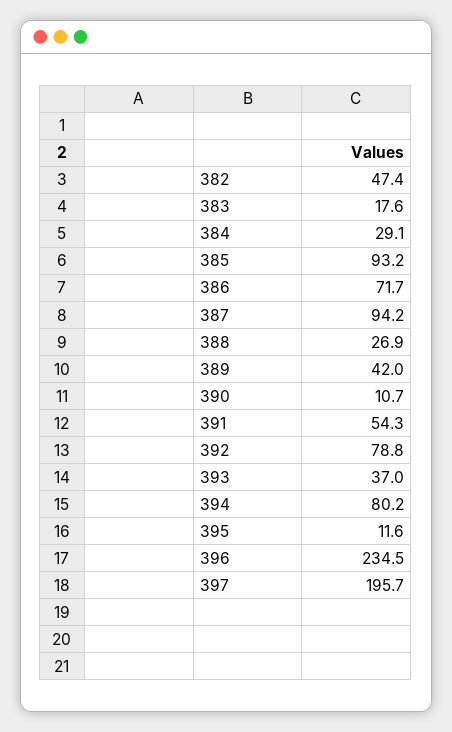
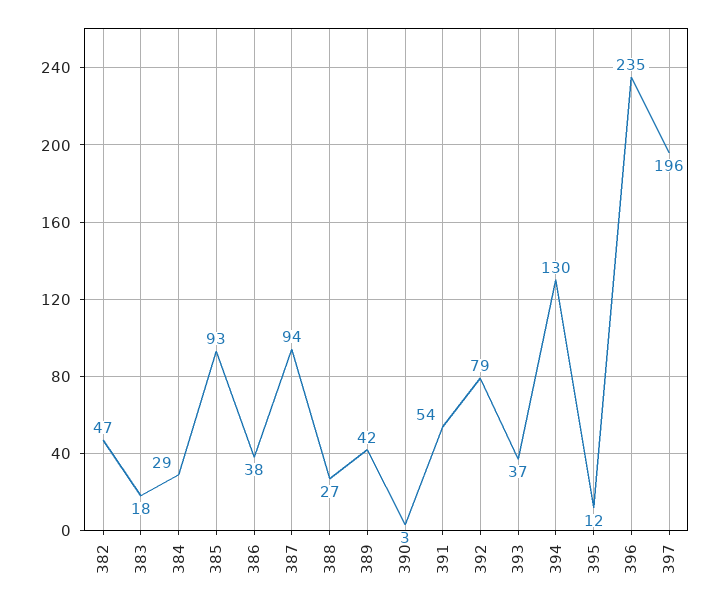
  {
    "382": 47.4,
    "383": 17.6,
    "384": 29.1,
    "385": 93.2,
-   "386": 71.7,
+   "386": 38,
    "387": 94.2,
    "388": 26.9,
    "389": 42,
-   "390": 10.7,
+   "390": 3,
    "391": 54.3,
    "392": 78.8,
    "393": 37,
-   "394": 80.2,
+   "394": 130,
    "395": 11.6,
    "396": 234.5,
    "397": 195.7
  }

